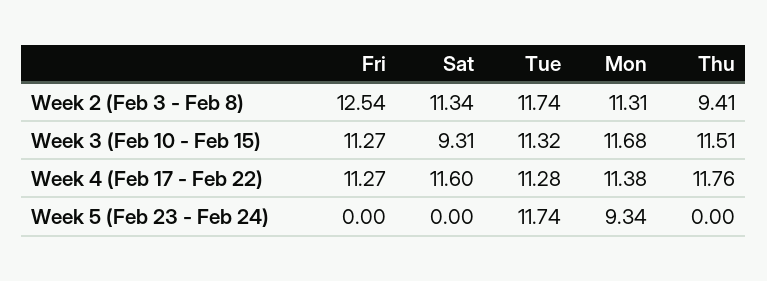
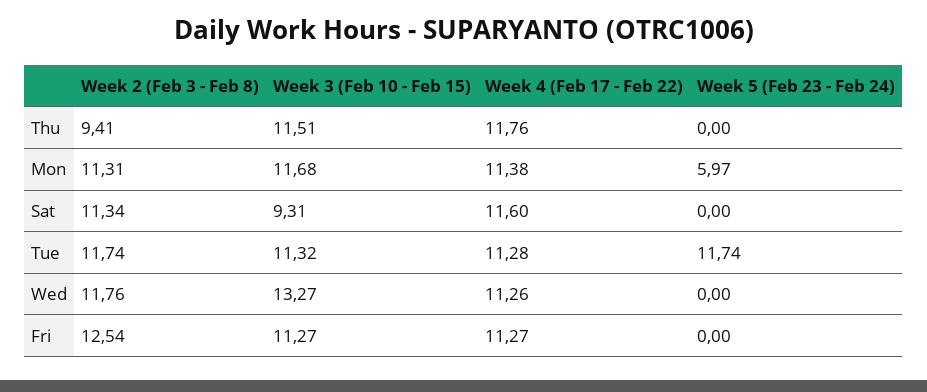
  {
    "Fri": {
      "Week 2 (Feb 3 - Feb 8)": 12.54,
      "Week 3 (Feb 10 - Feb 15)": 11.27,
      "Week 4 (Feb 17 - Feb 22)": 11.27,
      "Week 5 (Feb 23 - Feb 24)": 0
    },
    "Sat": {
      "Week 2 (Feb 3 - Feb 8)": 11.34,
      "Week 3 (Feb 10 - Feb 15)": 9.31,
      "Week 4 (Feb 17 - Feb 22)": 11.6,
      "Week 5 (Feb 23 - Feb 24)": 0
    },
    "Tue": {
      "Week 2 (Feb 3 - Feb 8)": 11.74,
      "Week 3 (Feb 10 - Feb 15)": 11.32,
      "Week 4 (Feb 17 - Feb 22)": 11.28,
      "Week 5 (Feb 23 - Feb 24)": 11.74
    },
    "Mon": {
      "Week 2 (Feb 3 - Feb 8)": 11.31,
      "Week 3 (Feb 10 - Feb 15)": 11.68,
      "Week 4 (Feb 17 - Feb 22)": 11.38,
-     "Week 5 (Feb 23 - Feb 24)": 9.34
+     "Week 5 (Feb 23 - Feb 24)": 5.97
    },
    "Thu": {
      "Week 2 (Feb 3 - Feb 8)": 9.41,
      "Week 3 (Feb 10 - Feb 15)": 11.51,
      "Week 4 (Feb 17 - Feb 22)": 11.76,
      "Week 5 (Feb 23 - Feb 24)": 0
-   }
+   },
+   "Wed": {
+     "Week 2 (Feb 3 - Feb 8)": 11.76,
+     "Week 3 (Feb 10 - Feb 15)": 13.27,
+     "Week 4 (Feb 17 - Feb 22)": 11.26,
+     "Week 5 (Feb 23 - Feb 24)": 0
+   }
  }

